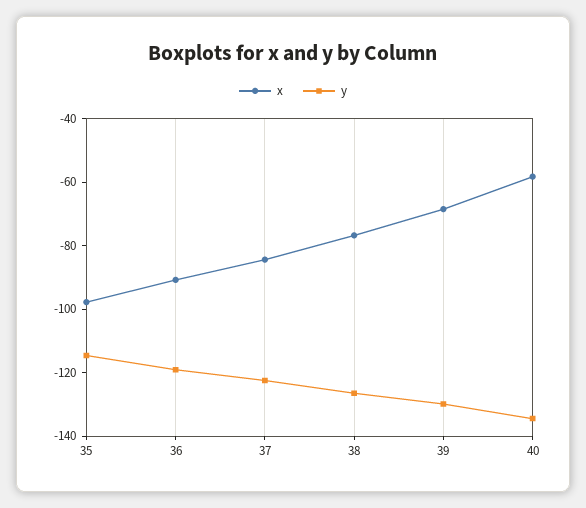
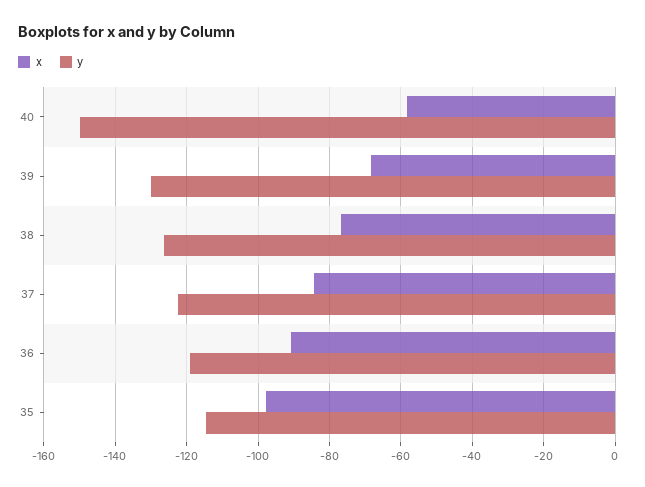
  {
    "x": {
      "35": -98,
      "36": -90,
      "37": -84,
      "38": -76,
      "39": -68,
      "40": -58
    },
    "y": {
      "35": -114,
      "36": -120,
      "37": -122,
      "38": -126,
      "39": -130,
-     "40": -135
+     "40": -150
    }
  }

